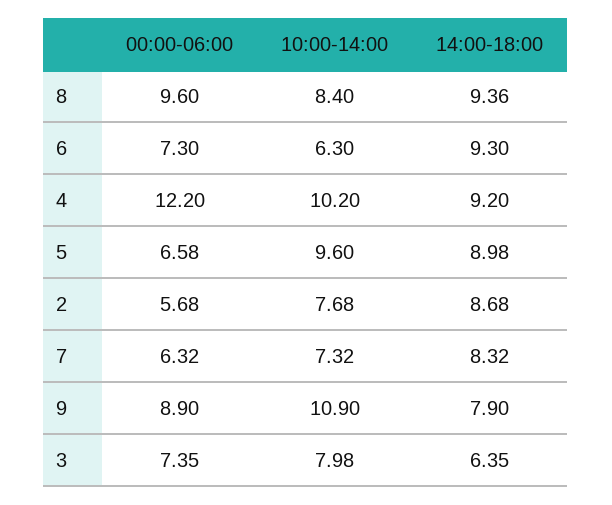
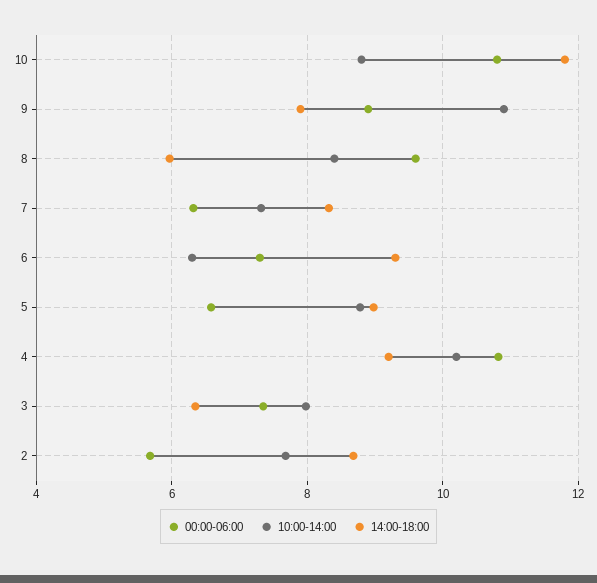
  {
    "00:00-06:00": {
      "8": 9.6,
      "6": 7.3,
-     "4": 12.2,
+     "4": 10.8,
      "5": 6.58,
      "2": 5.68,
      "7": 6.32,
      "9": 8.9,
-     "3": 7.35
+     "3": 7.35,
+     "10": 10.8
    },
    "10:00-14:00": {
      "8": 8.4,
      "6": 6.3,
      "4": 10.2,
-     "5": 9.6,
+     "5": 8.8,
      "2": 7.68,
      "7": 7.32,
      "9": 10.9,
-     "3": 7.98
+     "3": 7.98,
+     "10": 8.8
    },
    "14:00-18:00": {
-     "8": 9.36,
+     "8": 6,
      "6": 9.3,
      "4": 9.2,
      "5": 8.98,
      "2": 8.68,
      "7": 8.32,
      "9": 7.9,
-     "3": 6.35
+     "3": 6.35,
+     "10": 11.8
    }
  }

